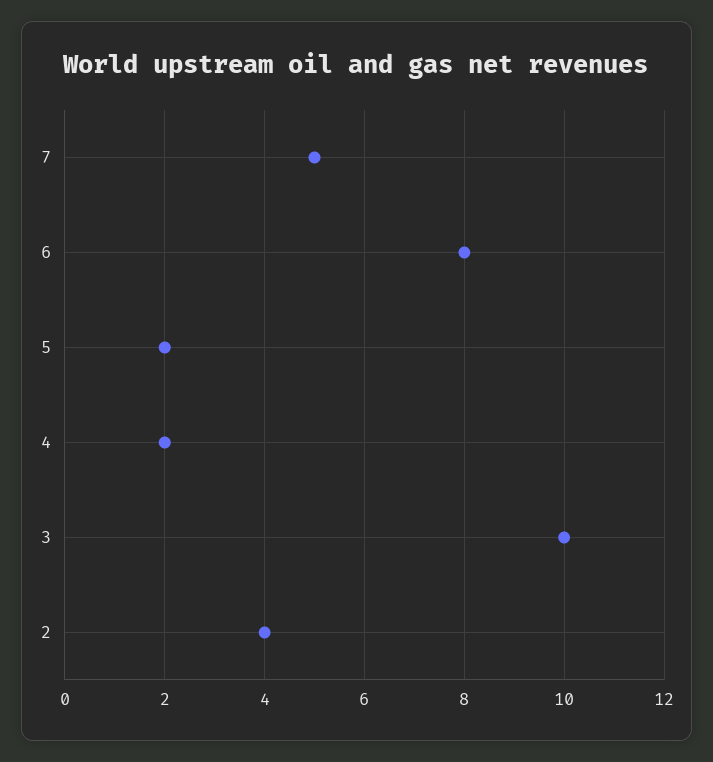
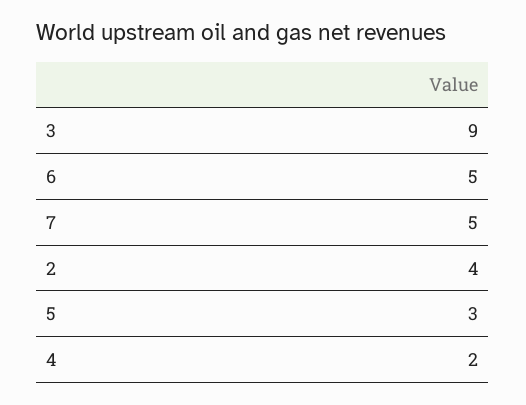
  {
    "7": 5,
-   "6": 8,
+   "6": 5,
-   "5": 2,
+   "5": 3,
    "4": 2,
-   "3": 10,
+   "3": 9,
    "2": 4
  }

